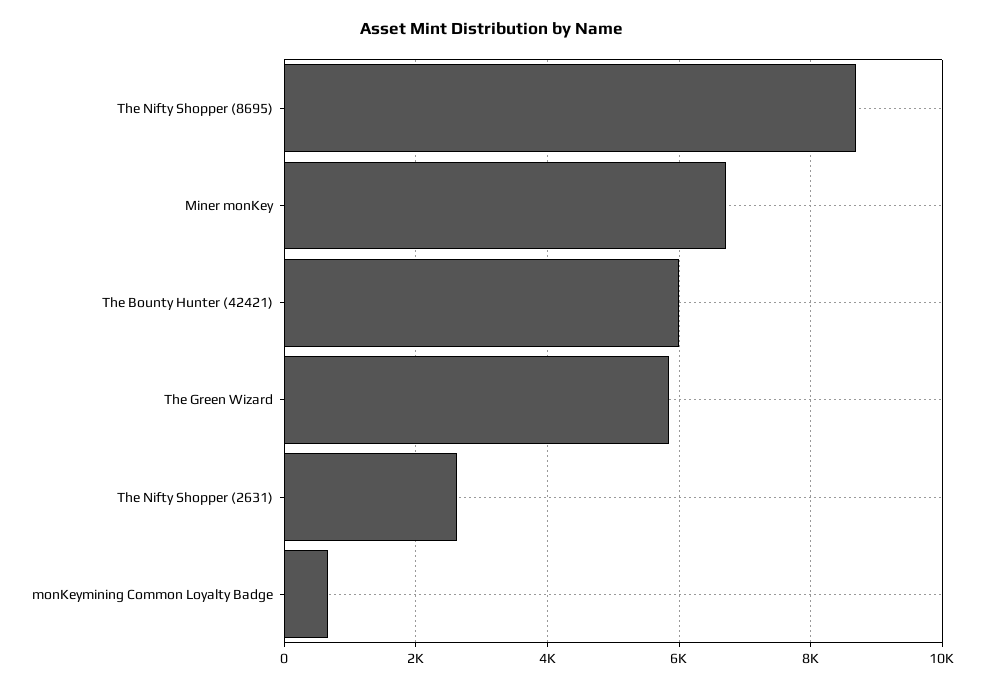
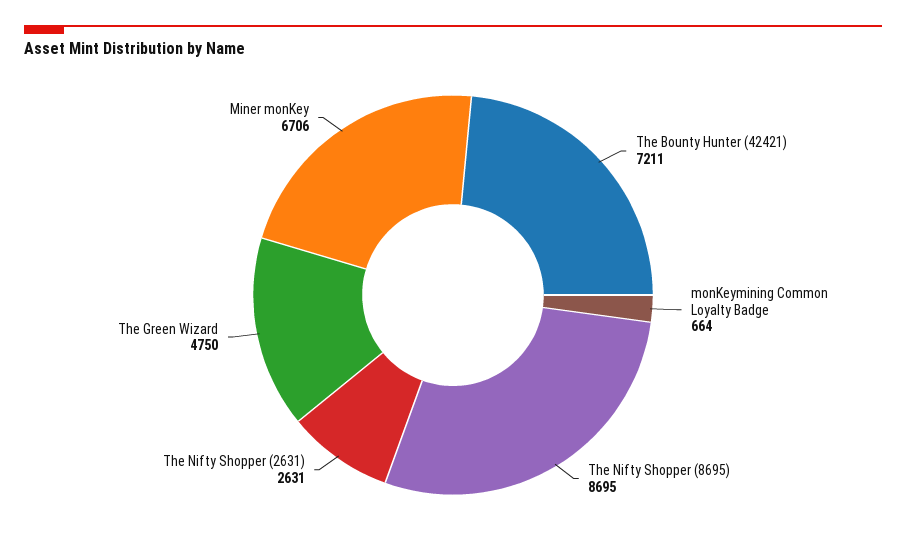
  {
    "The Nifty Shopper (8695)": 8695,
    "Miner monKey": 6706,
-   "The Bounty Hunter (42421)": 6000,
+   "The Bounty Hunter (42421)": 7211,
-   "The Green Wizard": 5800,
+   "The Green Wizard": 4750,
    "The Nifty Shopper (2631)": 2631,
    "monKeymining Common Loyalty Badge": 664
  }

